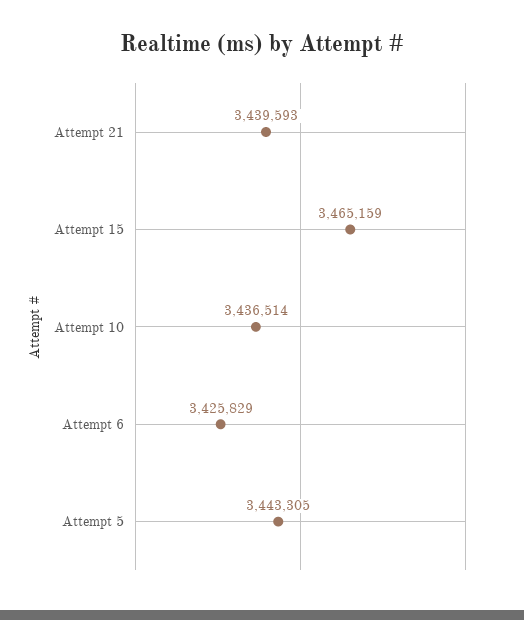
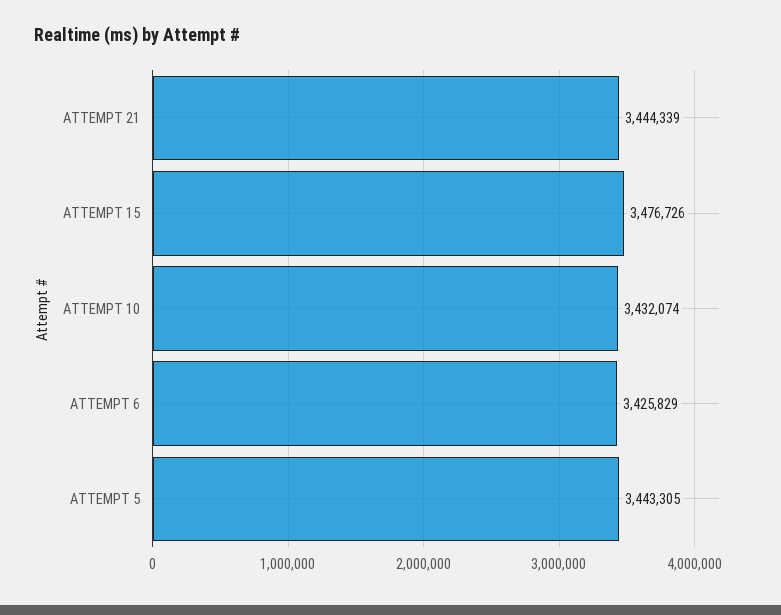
  {
-   "Attempt 21": 3439593,
+   "Attempt 21": 3444339,
-   "Attempt 15": 3465159,
+   "Attempt 15": 3476726,
-   "Attempt 10": 3436514,
+   "Attempt 10": 3432074,
    "Attempt 6": 3425829,
    "Attempt 5": 3443305
  }

